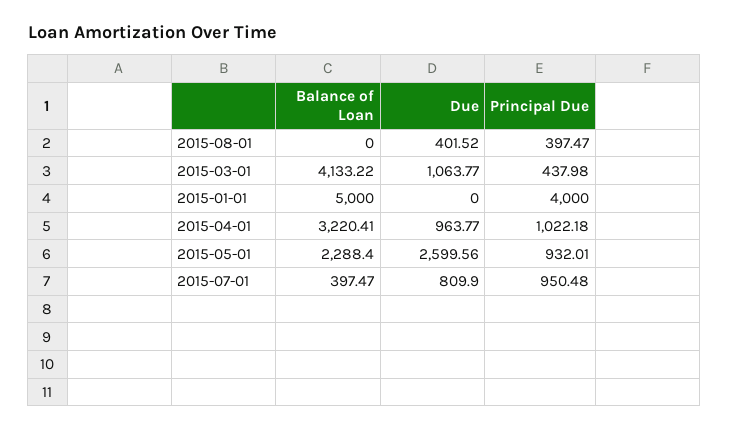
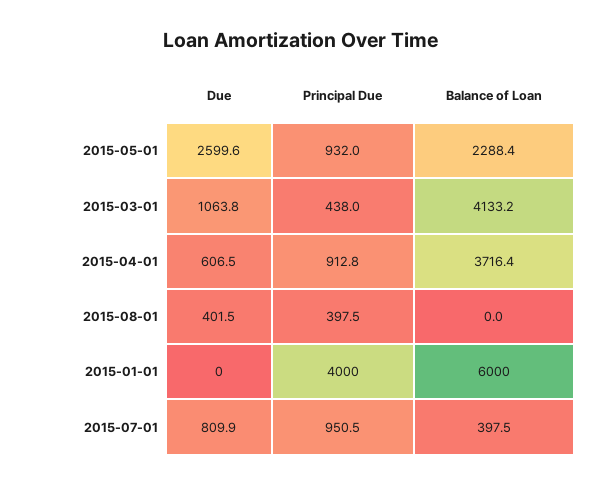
  {
    "Balance of Loan": {
      "2015-08-01": 0,
      "2015-03-01": 4133.22,
-     "2015-01-01": 5000,
+     "2015-01-01": 6000,
-     "2015-04-01": 3220.41,
+     "2015-04-01": 3716.4,
      "2015-05-01": 2288.4,
      "2015-07-01": 397.47
    },
    "Due": {
      "2015-08-01": 401.52,
      "2015-03-01": 1063.77,
      "2015-01-01": 0,
-     "2015-04-01": 963.77,
+     "2015-04-01": 606.5,
      "2015-05-01": 2599.56,
      "2015-07-01": 809.9
    },
    "Principal Due": {
      "2015-08-01": 397.47,
      "2015-03-01": 437.98,
      "2015-01-01": 4000,
-     "2015-04-01": 1022.18,
+     "2015-04-01": 912.8,
      "2015-05-01": 932.01,
      "2015-07-01": 950.48
    }
  }

